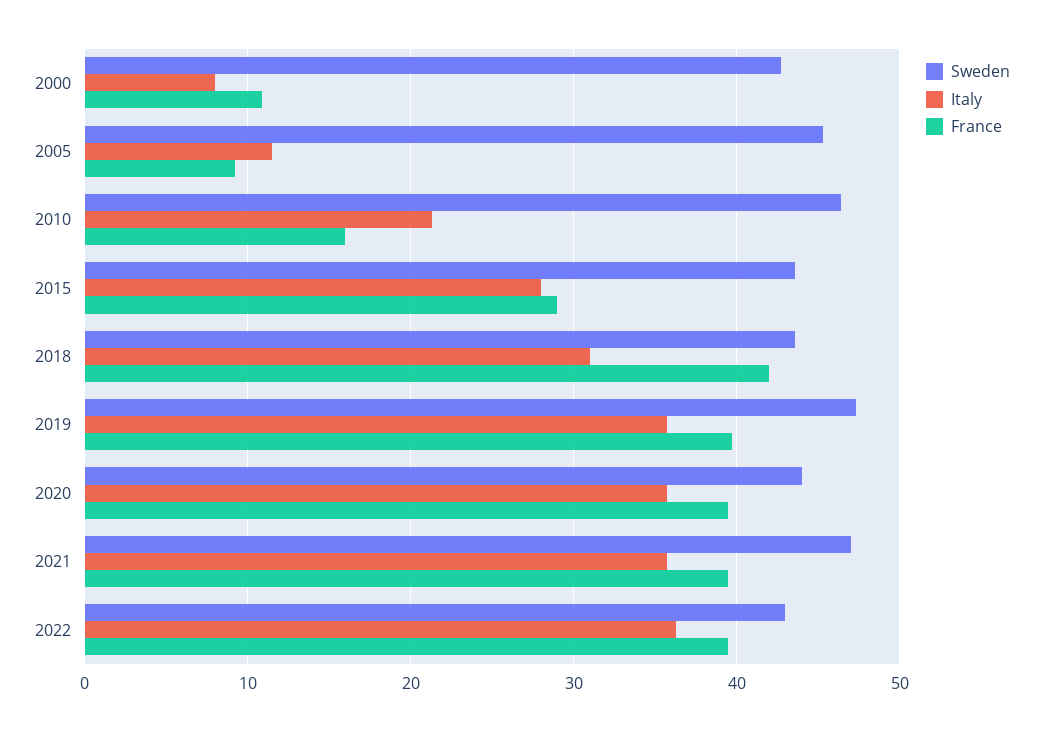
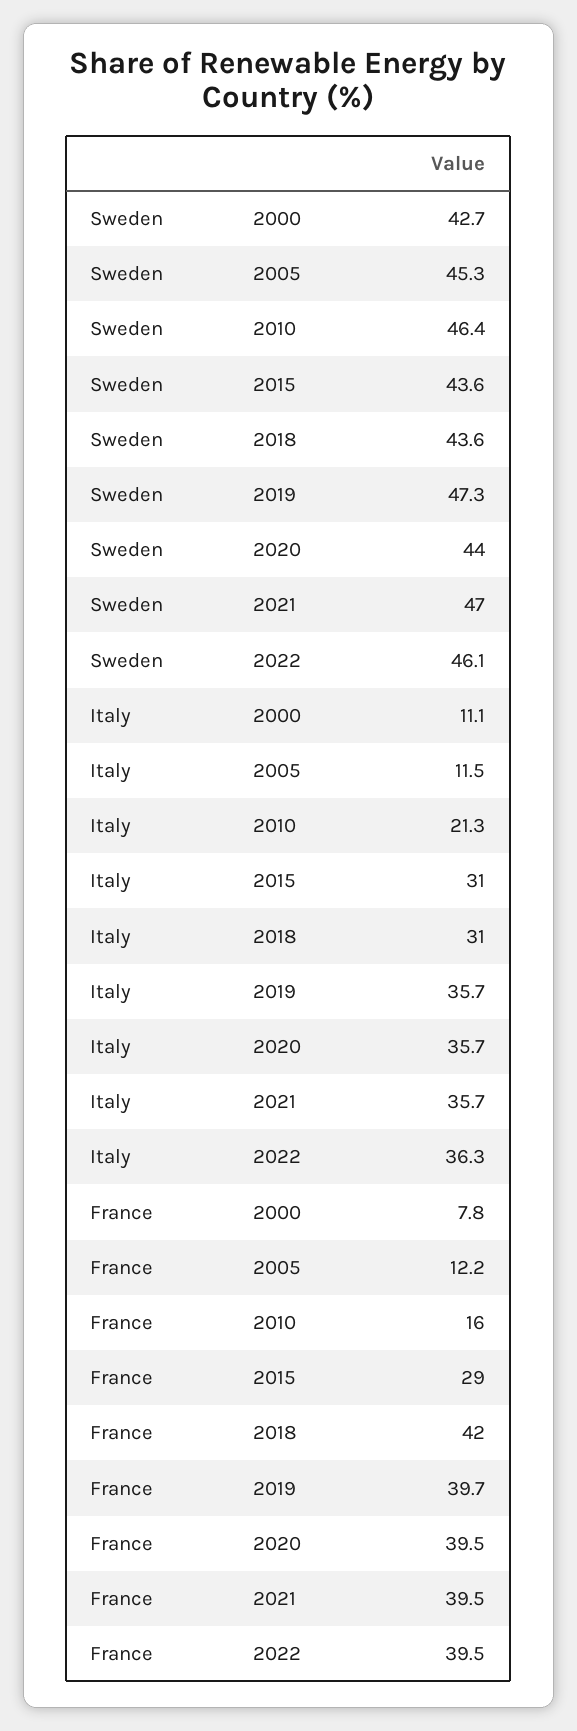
  {
    "Sweden": {
      "2000": 42.7,
      "2005": 45.3,
      "2010": 46.4,
      "2015": 43.6,
      "2018": 43.6,
      "2019": 47.3,
      "2020": 44,
      "2021": 47,
-     "2022": 43
+     "2022": 46.1
    },
    "Italy": {
-     "2000": 8,
+     "2000": 11.1,
      "2005": 11.5,
      "2010": 21.3,
-     "2015": 28,
+     "2015": 31,
      "2018": 31,
      "2019": 35.7,
      "2020": 35.7,
      "2021": 35.7,
      "2022": 36.3
    },
    "France": {
-     "2000": 11,
+     "2000": 7.8,
-     "2005": 9,
+     "2005": 12.2,
      "2010": 16,
      "2015": 29,
      "2018": 42,
      "2019": 39.7,
      "2020": 39.5,
      "2021": 39.5,
      "2022": 39.5
    }
  }

